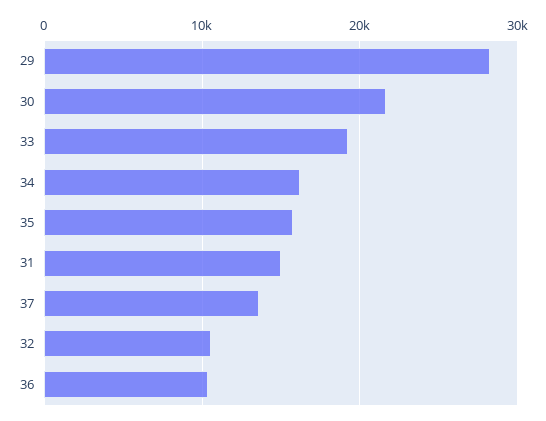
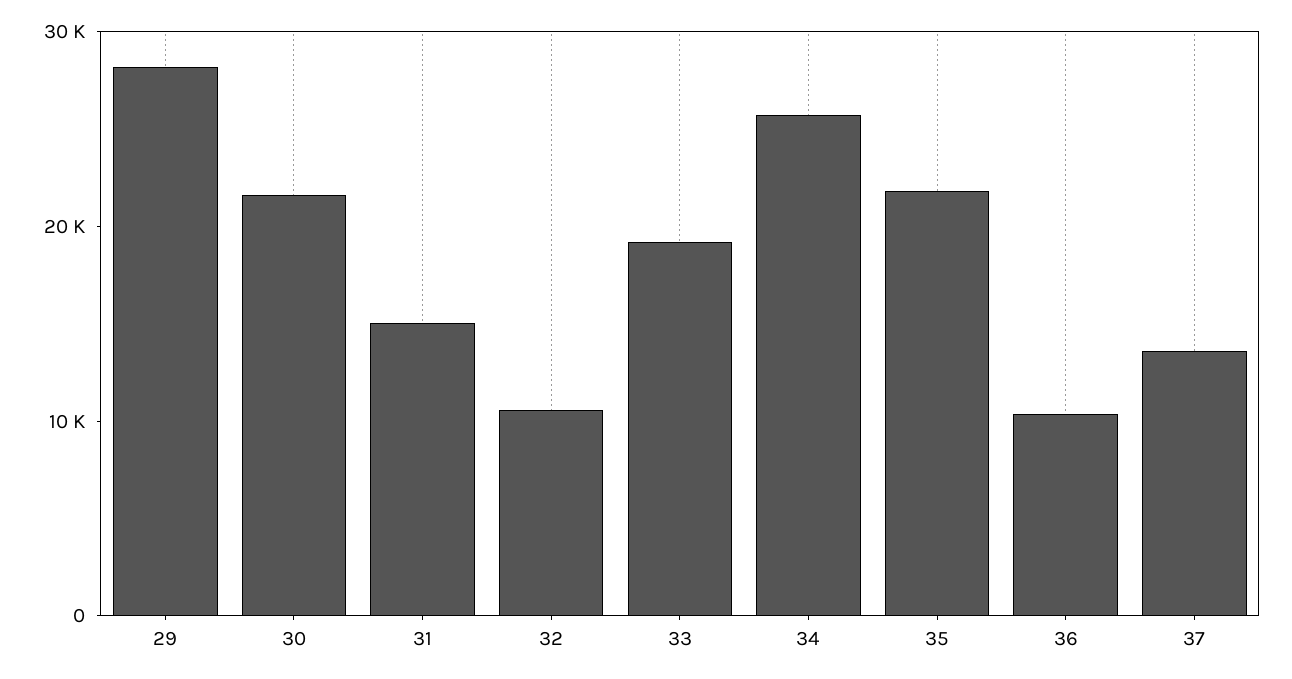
  {
    "29": 28000,
    "30": 22000,
    "33": 19000,
-   "34": 16000,
+   "34": 26000,
-   "35": 16000,
+   "35": 22000,
    "31": 15000,
    "37": 14000,
    "32": 11000,
    "36": 10000
  }

